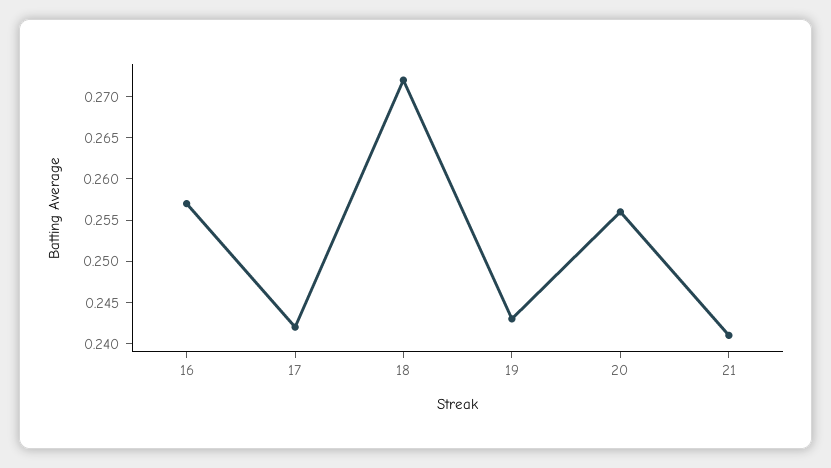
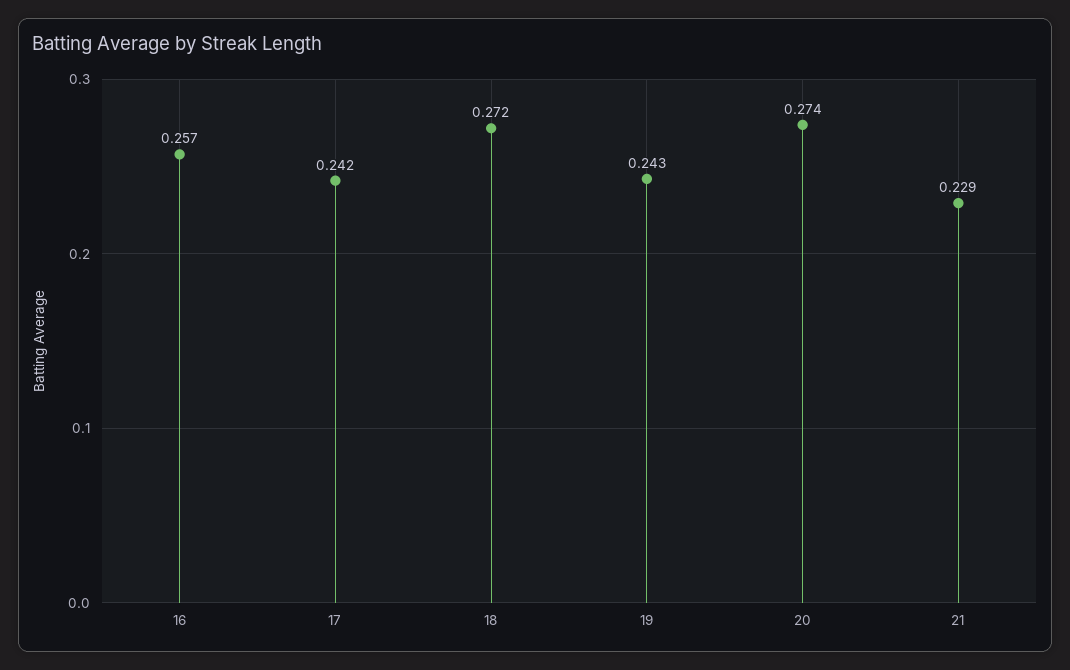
  {
    "16": 0.257,
    "17": 0.242,
    "18": 0.272,
    "19": 0.243,
-   "20": 0.256,
+   "20": 0.274,
-   "21": 0.241
+   "21": 0.229
  }

